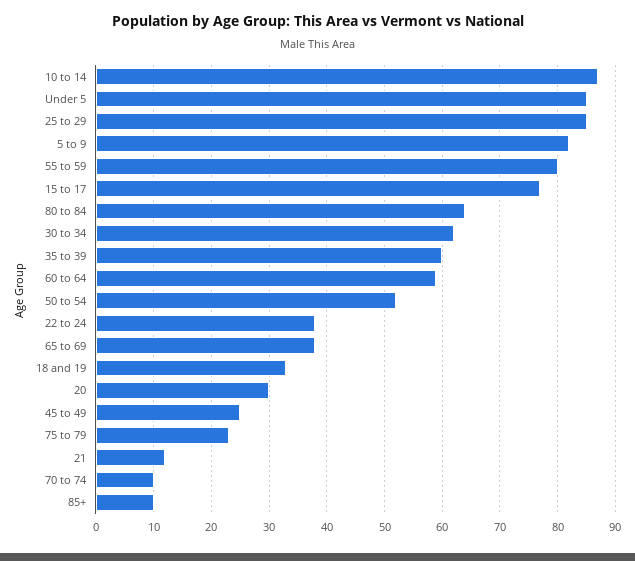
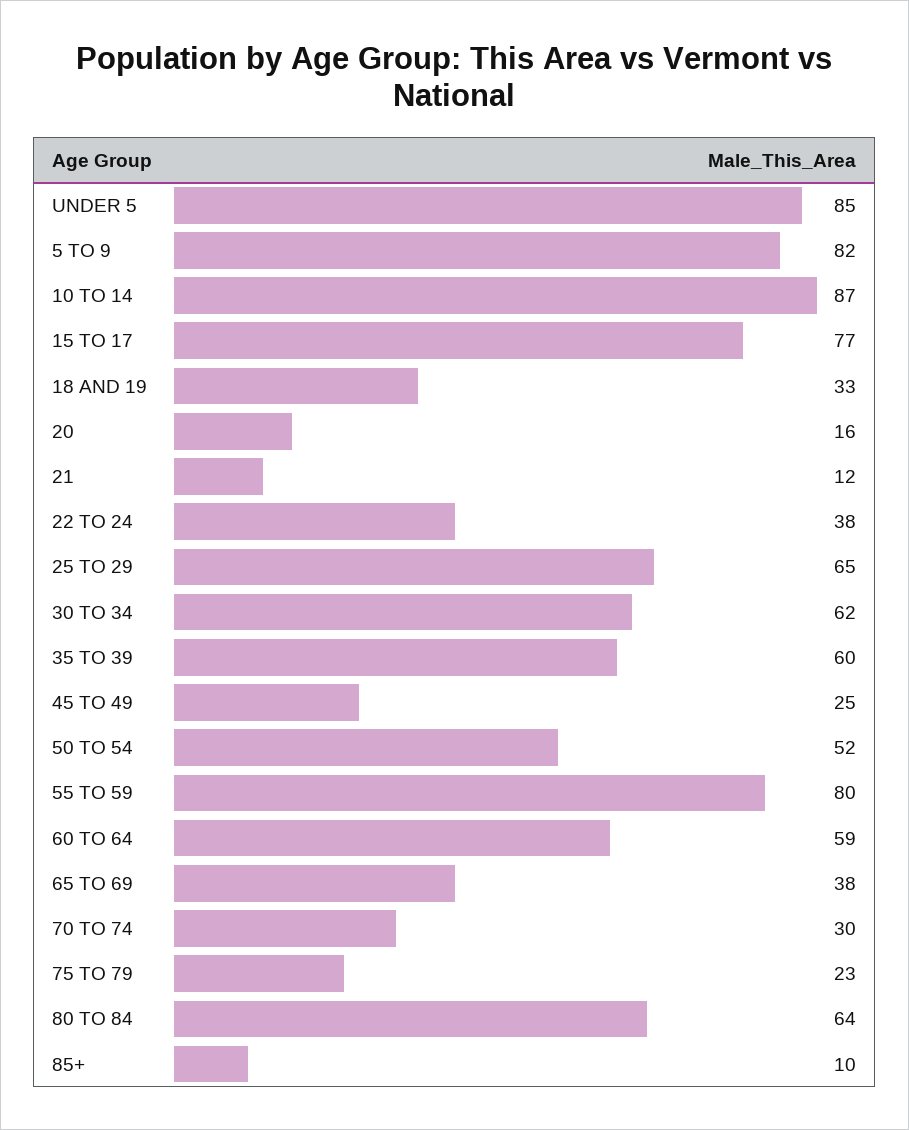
  {
    "10 to 14": 87,
    "Under 5": 85,
-   "25 to 29": 85,
+   "25 to 29": 65,
    "5 to 9": 82,
    "55 to 59": 80,
    "15 to 17": 77,
    "80 to 84": 64,
    "30 to 34": 62,
    "35 to 39": 60,
    "60 to 64": 59,
    "50 to 54": 52,
    "22 to 24": 38,
    "65 to 69": 38,
    "18 and 19": 33,
-   "20": 30,
+   "20": 16,
    "45 to 49": 25,
    "75 to 79": 23,
    "21": 12,
-   "70 to 74": 10,
+   "70 to 74": 30,
    "85+": 10
  }

